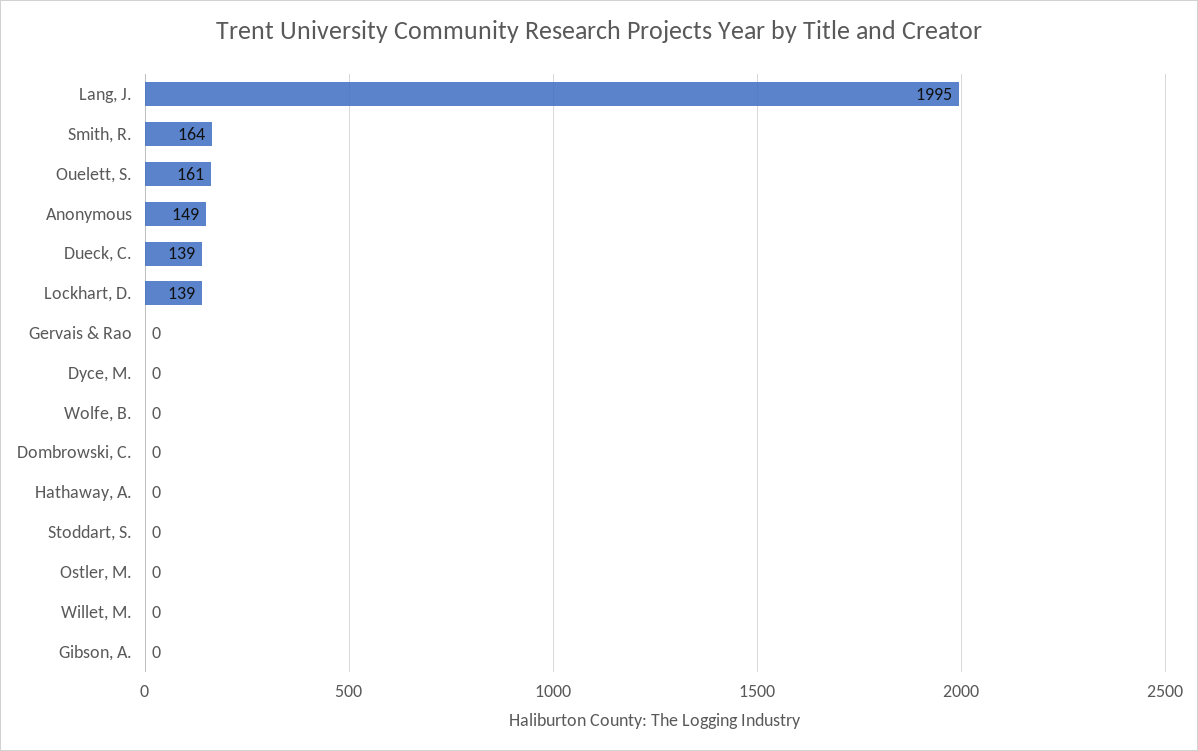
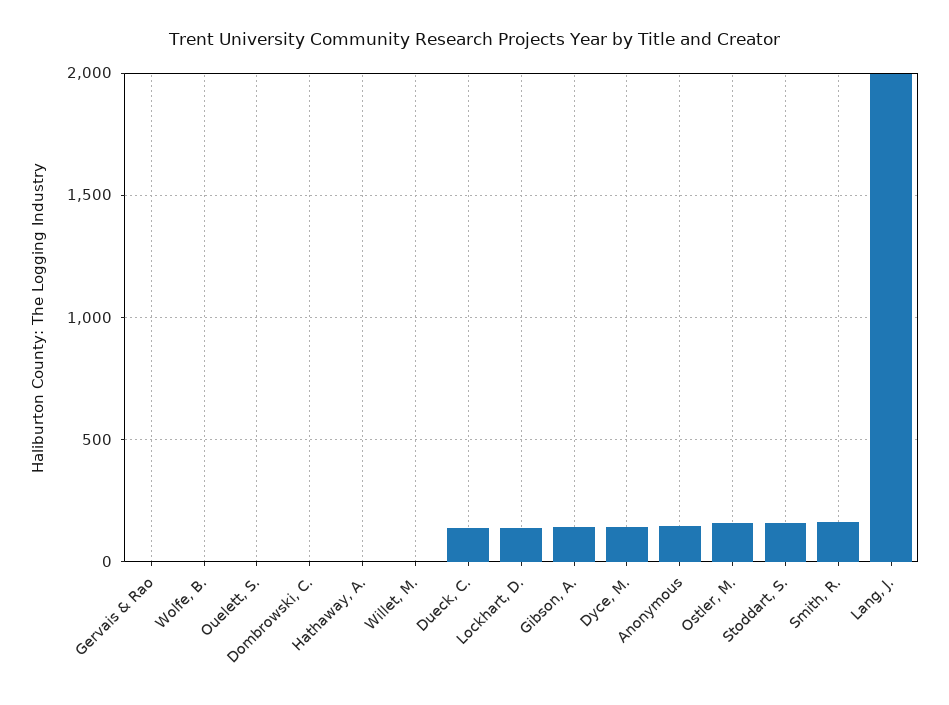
  {
    "Lang, J.": 1995,
    "Smith, R.": 164,
-   "Ouelett, S.": 161,
+   "Ouelett, S.": 0,
    "Anonymous": 149,
    "Dueck, C.": 139,
    "Lockhart, D.": 139,
    "Gervais & Rao": 0,
-   "Dyce, M.": 0,
+   "Dyce, M.": 150,
    "Wolfe, B.": 0,
    "Dombrowski, C.": 0,
    "Hathaway, A.": 0,
-   "Stoddart, S.": 0,
+   "Stoddart, S.": 150,
-   "Ostler, M.": 0,
+   "Ostler, M.": 150,
    "Willet, M.": 0,
-   "Gibson, A.": 0
+   "Gibson, A.": 150
  }

